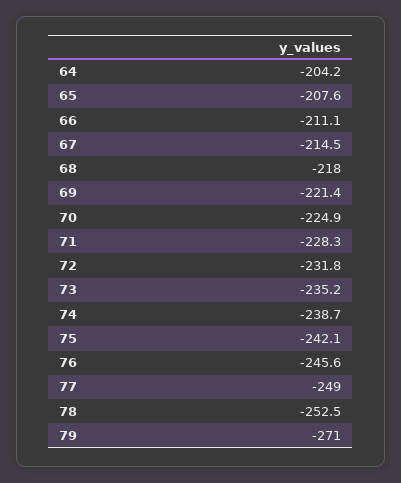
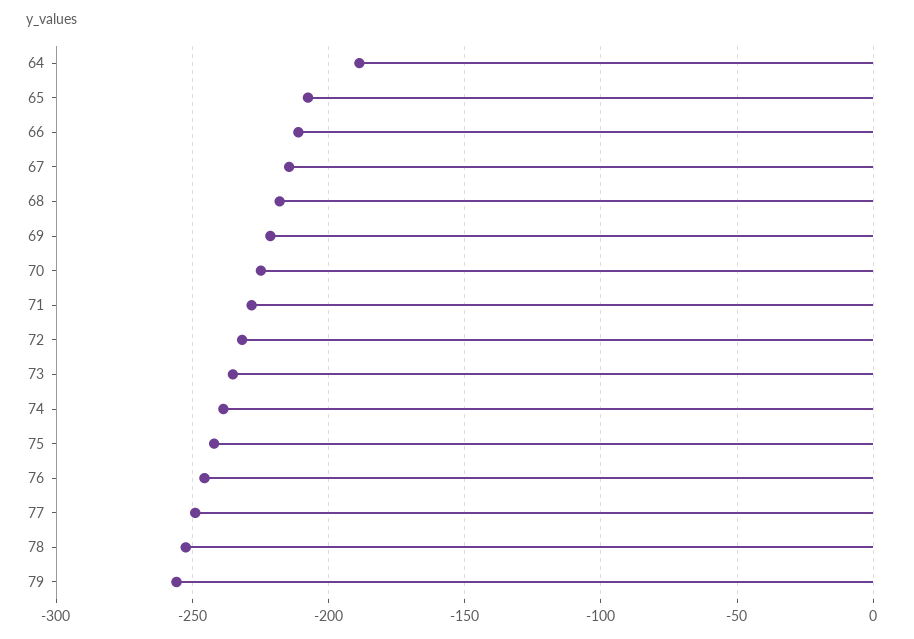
  {
-   "64": -204.2,
+   "64": -190,
    "65": -207.6,
    "66": -211.1,
    "67": -214.5,
    "68": -218,
    "69": -221.4,
    "70": -224.9,
    "71": -228.3,
    "72": -231.8,
    "73": -235.2,
    "74": -238.7,
    "75": -242.1,
    "76": -245.6,
    "77": -249,
    "78": -252.5,
-   "79": -271
+   "79": -255
  }

